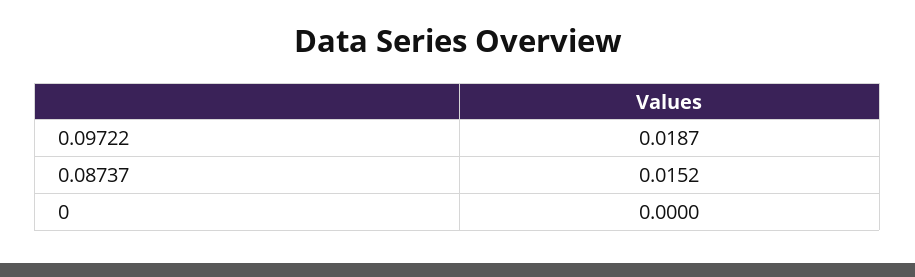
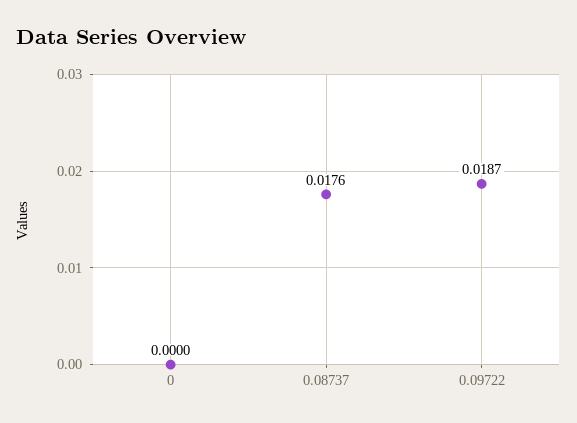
  {
    "0.09722": 0.0187,
-   "0.08737": 0.0152,
+   "0.08737": 0.0176,
    "0": 0
  }

